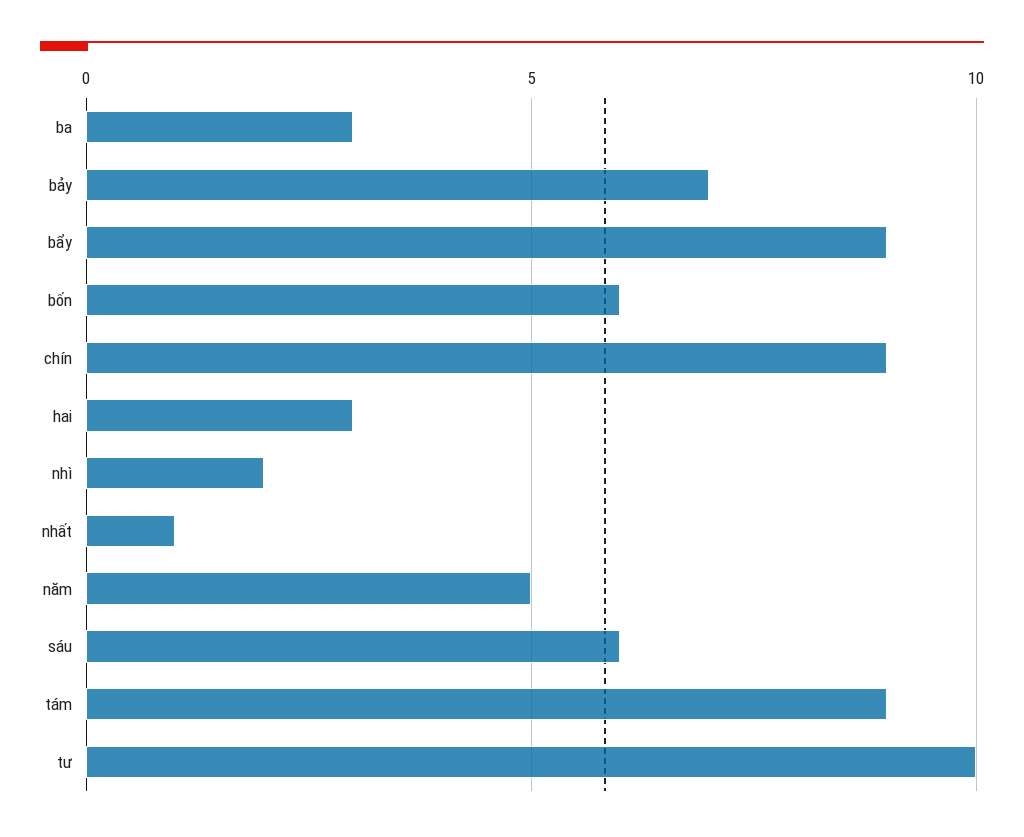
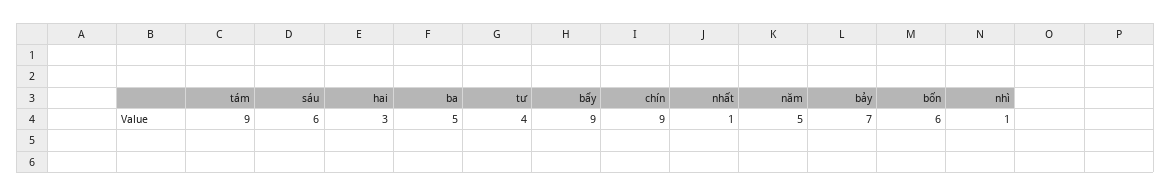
  {
-   "ba": 3,
+   "ba": 5,
    "bảy": 7,
    "bẩy": 9,
    "bốn": 6,
    "chín": 9,
    "hai": 3,
-   "nhì": 2,
+   "nhì": 1,
    "nhất": 1,
    "năm": 5,
    "sáu": 6,
    "tám": 9,
-   "tư": 10
+   "tư": 4
  }

